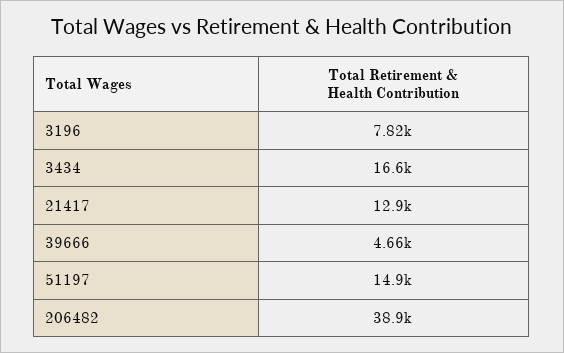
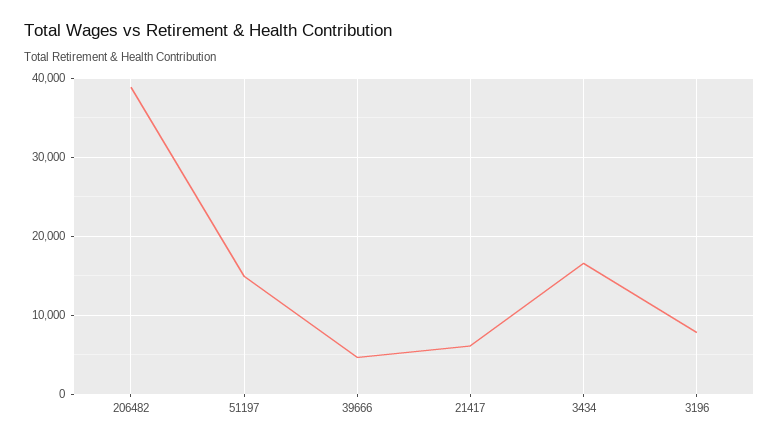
  {
    "3196": 7820,
    "3434": 16600,
-   "21417": 12900,
+   "21417": 6000,
    "39666": 4660,
    "51197": 14900,
    "206482": 38900
  }

